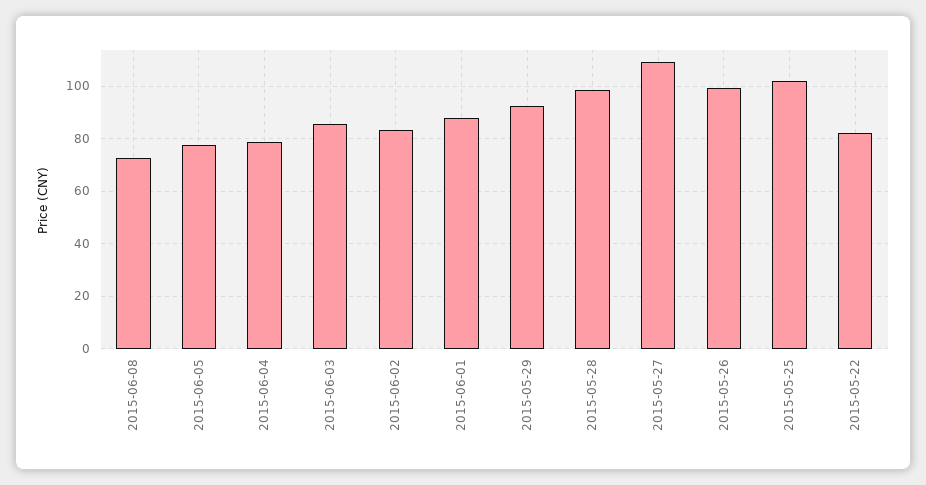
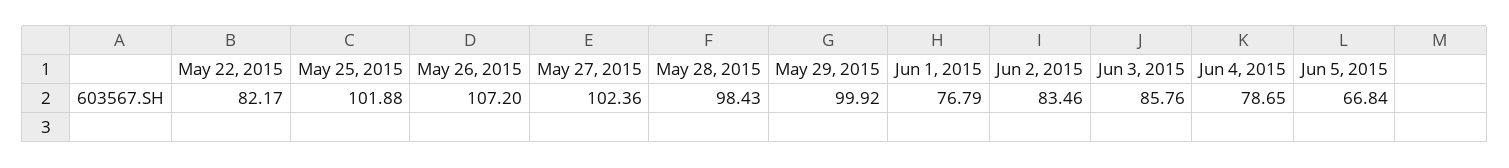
  {
-   "2015-06-08": 72.5,
-   "2015-06-05": 77.5,
+   "2015-06-05": 66.84,
    "2015-06-04": 78.65,
    "2015-06-03": 85.76,
    "2015-06-02": 83.46,
-   "2015-06-01": 87.5,
+   "2015-06-01": 76.79,
-   "2015-05-29": 92.5,
+   "2015-05-29": 99.92,
    "2015-05-28": 98.43,
-   "2015-05-27": 110,
+   "2015-05-27": 102.36,
-   "2015-05-26": 100,
+   "2015-05-26": 107.2,
    "2015-05-25": 101.88,
    "2015-05-22": 82.17
  }

